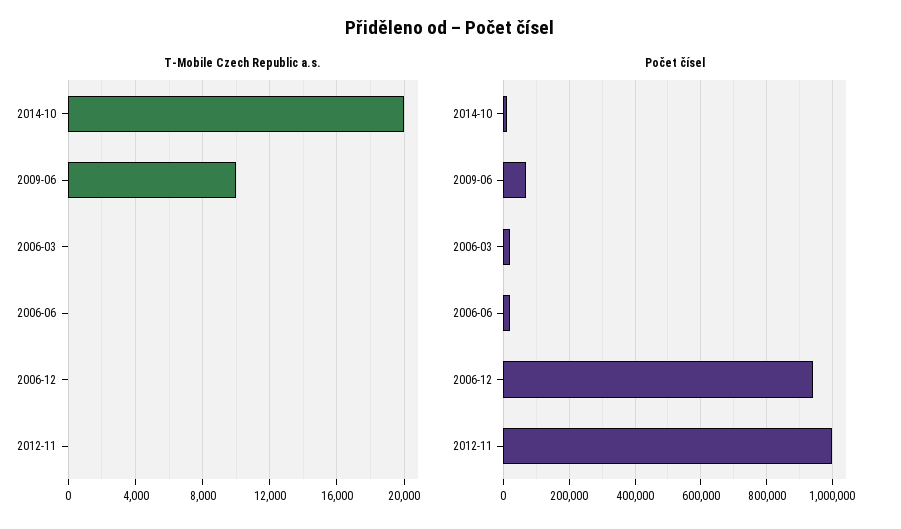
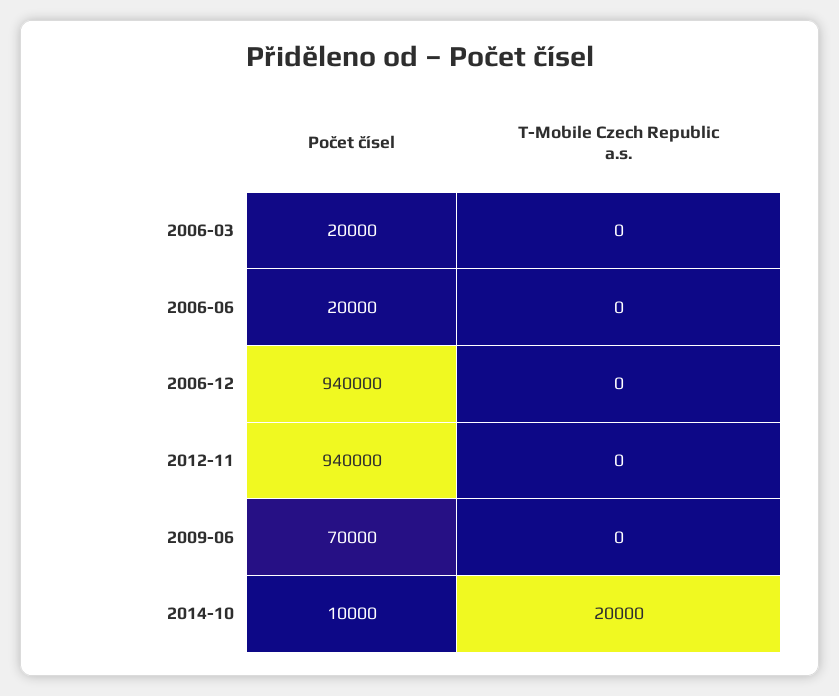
  {
    "T-Mobile Czech Republic a.s.": {
      "2014-10": 20000,
-     "2009-06": 10000,
+     "2009-06": 0,
      "2006-03": 0,
      "2006-06": 0,
      "2006-12": 0,
      "2012-11": 0
    },
    "Počet čísel": {
      "2014-10": 10000,
      "2009-06": 70000,
      "2006-03": 20000,
      "2006-06": 20000,
      "2006-12": 940000,
-     "2012-11": 1000000
+     "2012-11": 940000
    }
  }

